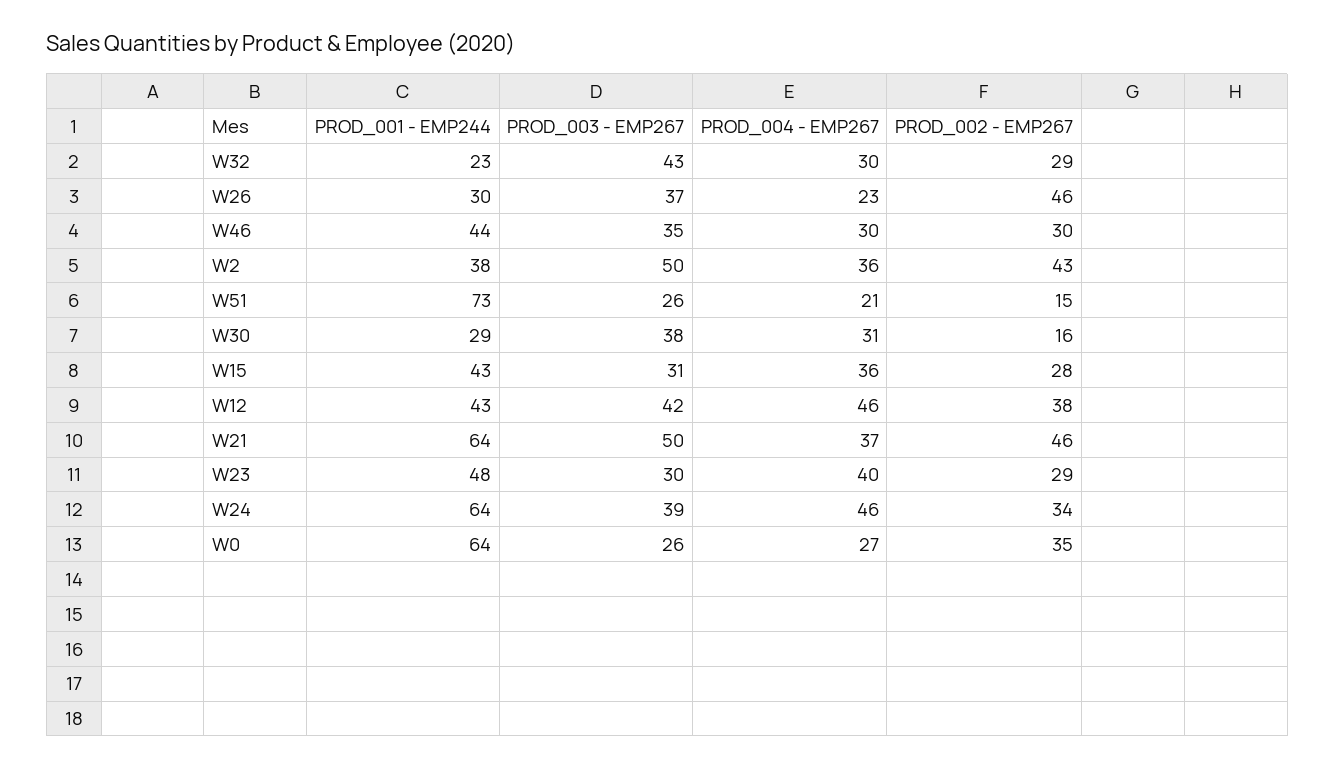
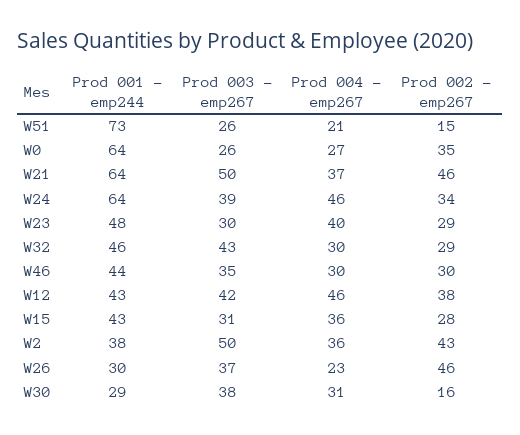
  {
    "PROD_001 - EMP244": {
-     "W32": 23,
+     "W32": 46,
      "W26": 30,
      "W46": 44,
      "W2": 38,
      "W51": 73,
      "W30": 29,
      "W15": 43,
      "W12": 43,
      "W21": 64,
      "W23": 48,
      "W24": 64,
      "W0": 64
    },
    "PROD_003 - EMP267": {
      "W32": 43,
      "W26": 37,
      "W46": 35,
      "W2": 50,
      "W51": 26,
      "W30": 38,
      "W15": 31,
      "W12": 42,
      "W21": 50,
      "W23": 30,
      "W24": 39,
      "W0": 26
    },
    "PROD_004 - EMP267": {
      "W32": 30,
      "W26": 23,
      "W46": 30,
      "W2": 36,
      "W51": 21,
      "W30": 31,
      "W15": 36,
      "W12": 46,
      "W21": 37,
      "W23": 40,
      "W24": 46,
      "W0": 27
    },
    "PROD_002 - EMP267": {
      "W32": 29,
      "W26": 46,
      "W46": 30,
      "W2": 43,
      "W51": 15,
      "W30": 16,
      "W15": 28,
      "W12": 38,
      "W21": 46,
      "W23": 29,
      "W24": 34,
      "W0": 35
    }
  }

